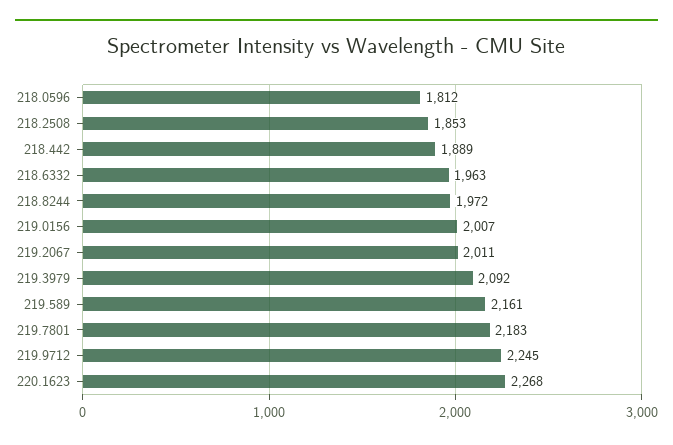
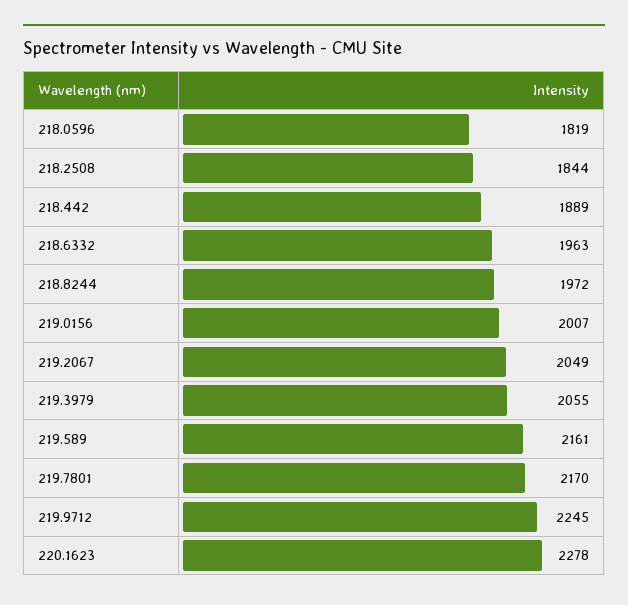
  {
-   "218.0596": 1812,
+   "218.0596": 1819,
-   "218.2508": 1853,
+   "218.2508": 1844,
    "218.442": 1889,
    "218.6332": 1963,
    "218.8244": 1972,
    "219.0156": 2007,
-   "219.2067": 2011,
+   "219.2067": 2049,
-   "219.3979": 2092,
+   "219.3979": 2055,
    "219.589": 2161,
-   "219.7801": 2183,
+   "219.7801": 2170,
    "219.9712": 2245,
-   "220.1623": 2268
+   "220.1623": 2278
  }

